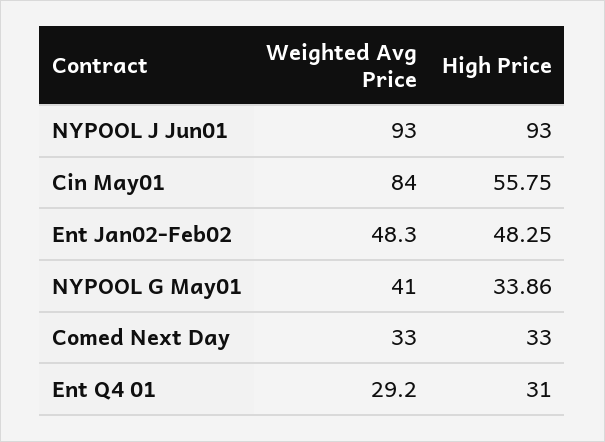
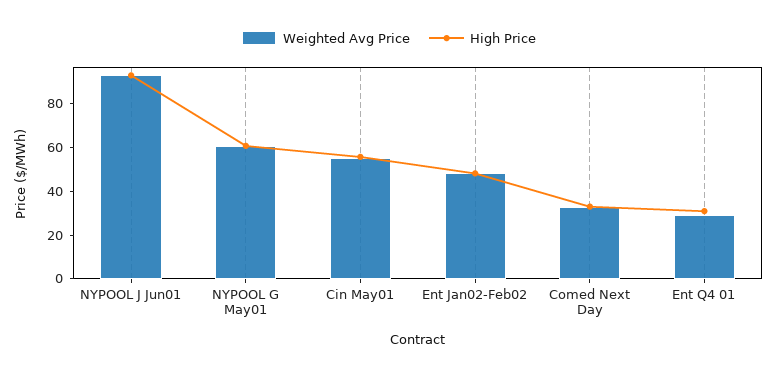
  {
    "Weighted Avg Price": {
      "NYPOOL J Jun01": 93,
-     "Cin May01": 84,
+     "Cin May01": 55,
      "Ent Jan02-Feb02": 48.3,
-     "NYPOOL G May01": 41,
+     "NYPOOL G May01": 60,
      "Comed Next Day": 33,
      "Ent Q4 01": 29.2
    },
    "High Price": {
      "NYPOOL J Jun01": 93,
      "Cin May01": 55.75,
      "Ent Jan02-Feb02": 48.25,
-     "NYPOOL G May01": 33.86,
+     "NYPOOL G May01": 60,
      "Comed Next Day": 33,
      "Ent Q4 01": 31
    }
  }

